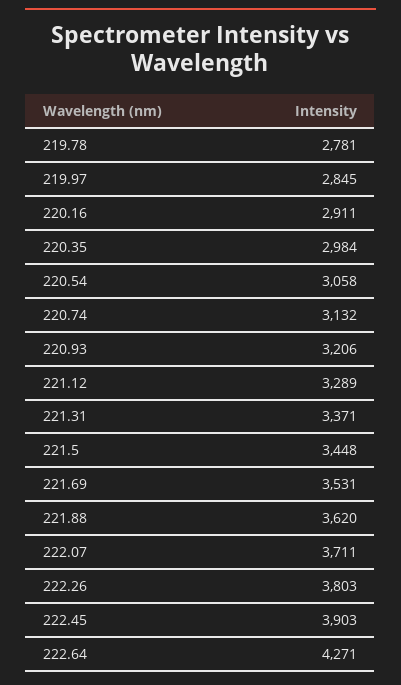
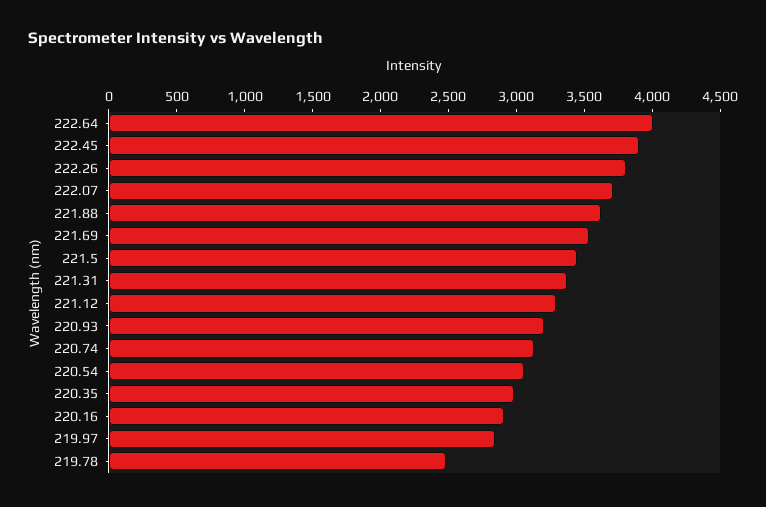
  {
-   "219.78": 2781,
+   "219.78": 2500,
    "219.97": 2845,
    "220.16": 2911,
    "220.35": 2984,
    "220.54": 3058,
    "220.74": 3132,
    "220.93": 3206,
    "221.12": 3289,
    "221.31": 3371,
    "221.5": 3448,
    "221.69": 3531,
    "221.88": 3620,
    "222.07": 3711,
    "222.26": 3803,
    "222.45": 3903,
-   "222.64": 4271
+   "222.64": 4000
  }

